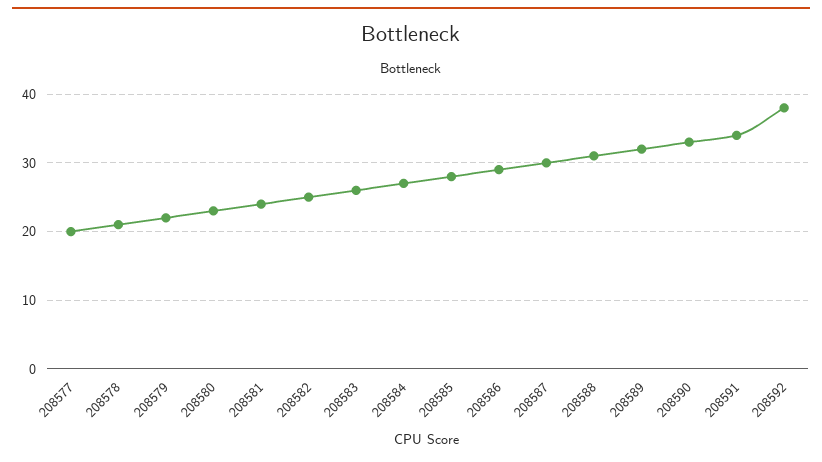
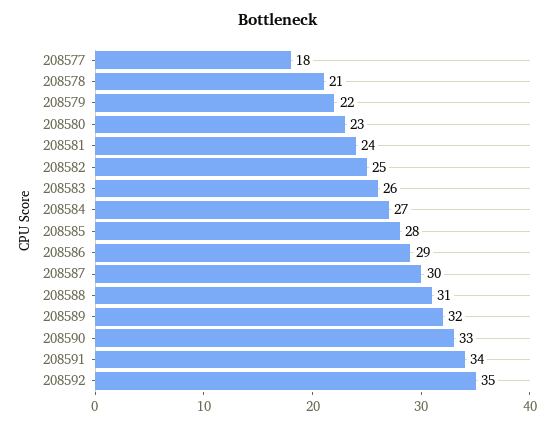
  {
-   "208577": 20,
+   "208577": 18,
    "208578": 21,
    "208579": 22,
    "208580": 23,
    "208581": 24,
    "208582": 25,
    "208583": 26,
    "208584": 27,
    "208585": 28,
    "208586": 29,
    "208587": 30,
    "208588": 31,
    "208589": 32,
    "208590": 33,
    "208591": 34,
-   "208592": 38
+   "208592": 35
  }

